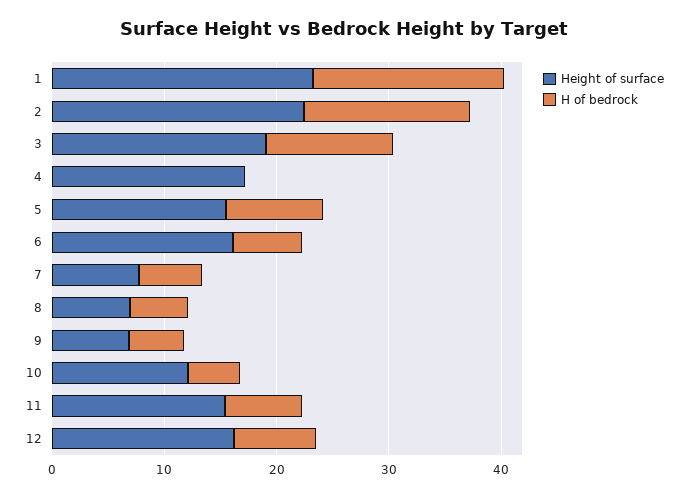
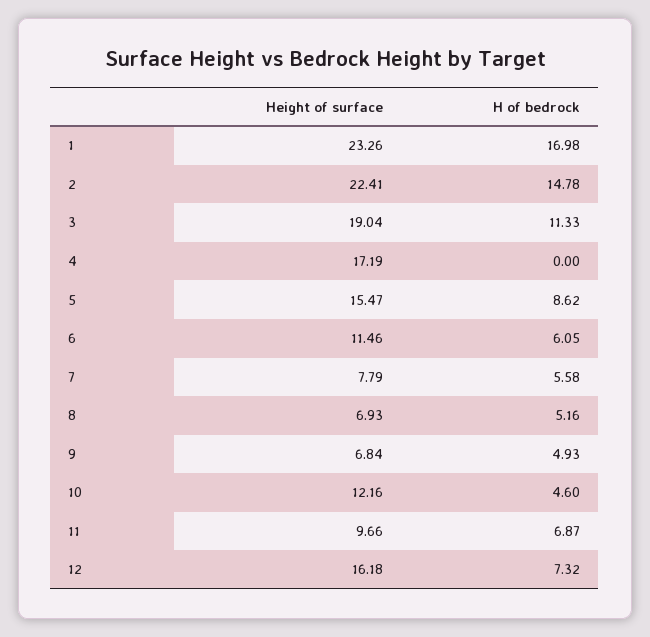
  {
    "Height of surface": {
      "1": 23.26,
      "2": 22.41,
      "3": 19.04,
      "4": 17.19,
      "5": 15.47,
-     "6": 16,
+     "6": 11.46,
      "7": 7.79,
      "8": 6.93,
      "9": 6.84,
      "10": 12.16,
-     "11": 16,
+     "11": 9.66,
      "12": 16.18
    },
    "H of bedrock": {
      "1": 16.98,
      "2": 14.78,
      "3": 11.33,
      "4": 0,
      "5": 8.62,
      "6": 6.05,
      "7": 5.58,
      "8": 5.16,
      "9": 4.93,
      "10": 4.6,
      "11": 6.87,
      "12": 7.32
    }
  }

